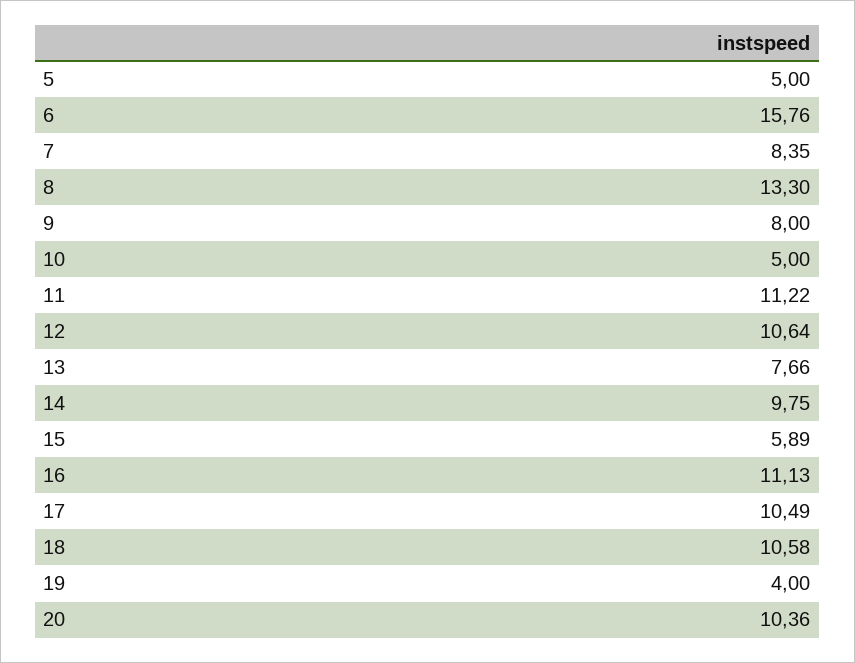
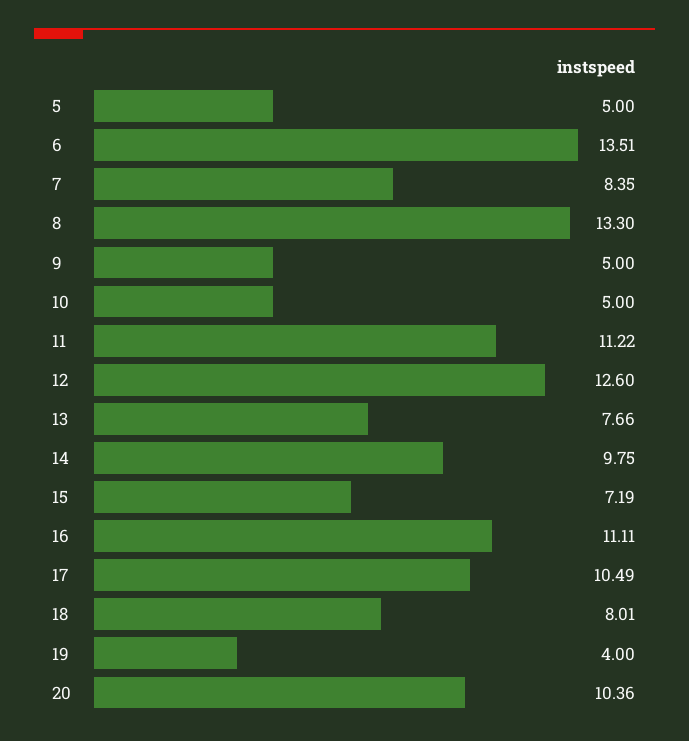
  {
    "5": 5,
-   "6": 15.76,
+   "6": 13.51,
    "7": 8.35,
    "8": 13.3,
-   "9": 8,
+   "9": 5,
    "10": 5,
    "11": 11.22,
-   "12": 10.64,
+   "12": 12.6,
    "13": 7.66,
    "14": 9.75,
-   "15": 5.89,
+   "15": 7.19,
-   "16": 11.13,
+   "16": 11.11,
    "17": 10.49,
-   "18": 10.58,
+   "18": 8.01,
    "19": 4,
    "20": 10.36
  }

